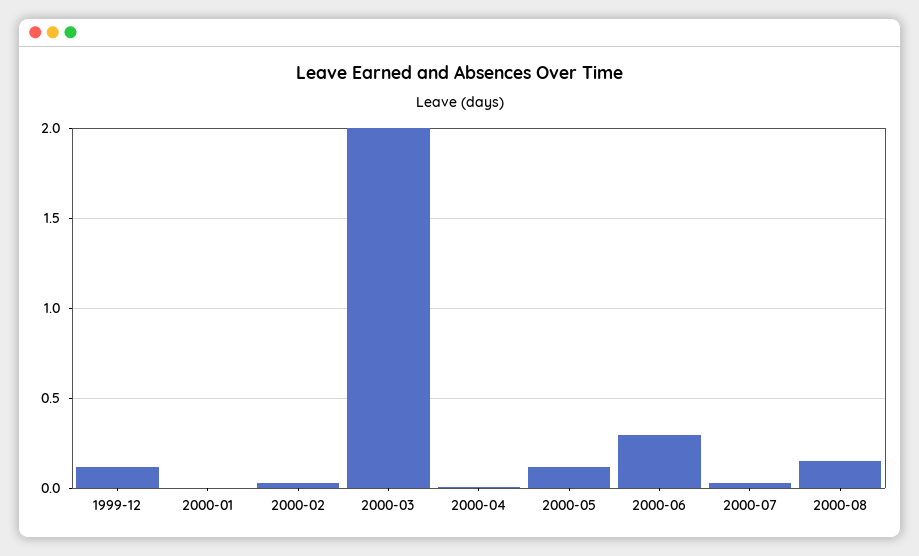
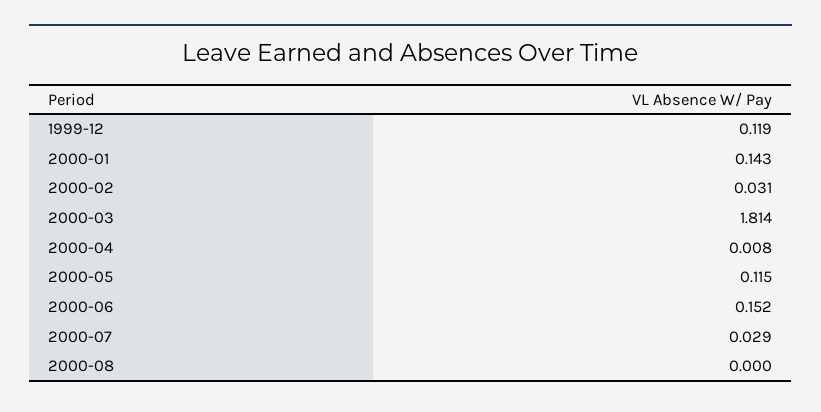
  {
    "1999-12": 0.119,
-   "2000-01": 0,
+   "2000-01": 0.143,
    "2000-02": 0.031,
-   "2000-03": 2,
+   "2000-03": 1.814,
    "2000-04": 0.008,
    "2000-05": 0.115,
-   "2000-06": 0.3,
+   "2000-06": 0.152,
    "2000-07": 0.029,
-   "2000-08": 0.15
+   "2000-08": 0
  }

